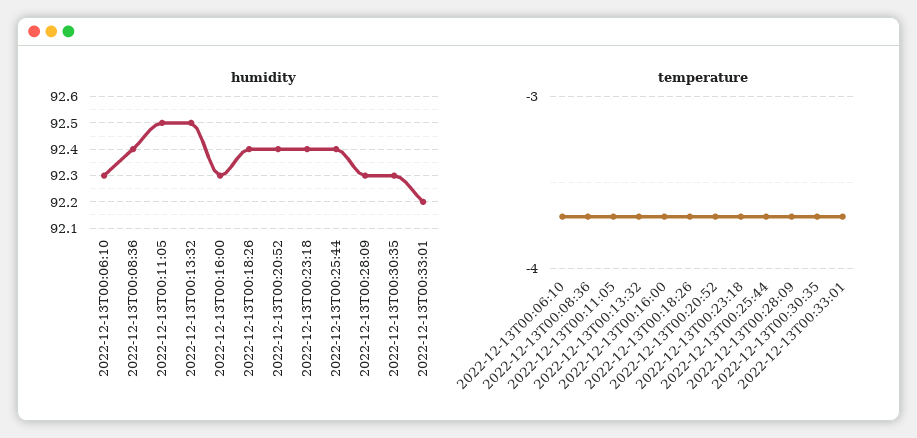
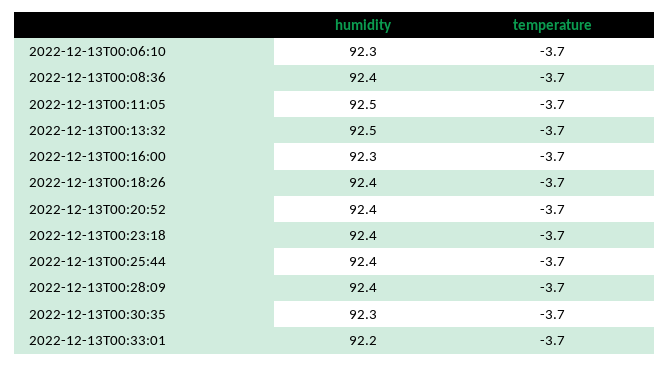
  {
    "humidity": {
      "2022-12-13T00:06:10": 92.3,
      "2022-12-13T00:08:36": 92.4,
      "2022-12-13T00:11:05": 92.5,
      "2022-12-13T00:13:32": 92.5,
      "2022-12-13T00:16:00": 92.3,
      "2022-12-13T00:18:26": 92.4,
      "2022-12-13T00:20:52": 92.4,
      "2022-12-13T00:23:18": 92.4,
      "2022-12-13T00:25:44": 92.4,
-     "2022-12-13T00:28:09": 92.3,
+     "2022-12-13T00:28:09": 92.4,
      "2022-12-13T00:30:35": 92.3,
      "2022-12-13T00:33:01": 92.2
    },
    "temperature": {
      "2022-12-13T00:06:10": -3.7,
      "2022-12-13T00:08:36": -3.7,
      "2022-12-13T00:11:05": -3.7,
      "2022-12-13T00:13:32": -3.7,
      "2022-12-13T00:16:00": -3.7,
      "2022-12-13T00:18:26": -3.7,
      "2022-12-13T00:20:52": -3.7,
      "2022-12-13T00:23:18": -3.7,
      "2022-12-13T00:25:44": -3.7,
      "2022-12-13T00:28:09": -3.7,
      "2022-12-13T00:30:35": -3.7,
      "2022-12-13T00:33:01": -3.7
    }
  }

